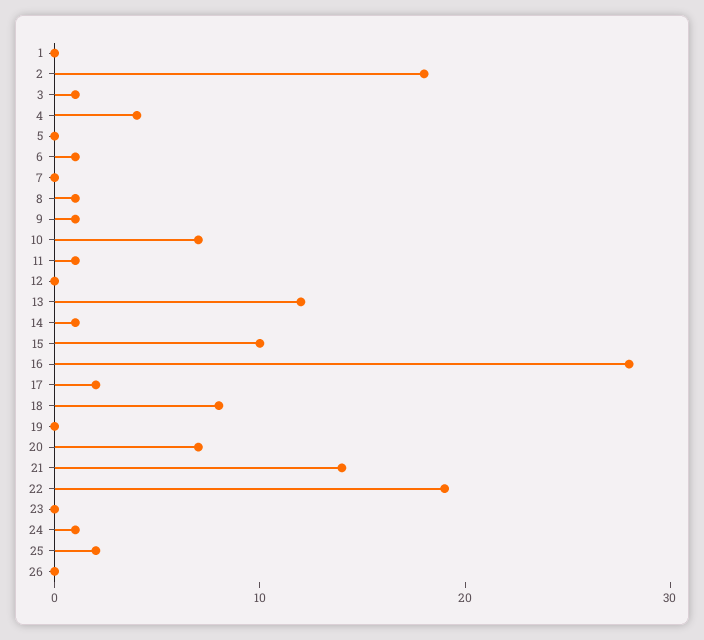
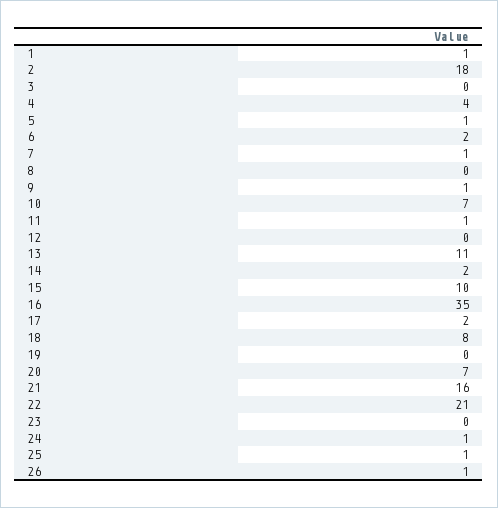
  {
-   "1": 0,
+   "1": 1,
    "2": 18,
-   "3": 1,
+   "3": 0,
    "4": 4,
-   "5": 0,
+   "5": 1,
-   "6": 1,
+   "6": 2,
-   "7": 0,
+   "7": 1,
-   "8": 1,
+   "8": 0,
    "9": 1,
    "10": 7,
    "11": 1,
    "12": 0,
-   "13": 12,
+   "13": 11,
-   "14": 1,
+   "14": 2,
    "15": 10,
-   "16": 28,
+   "16": 35,
    "17": 2,
    "18": 8,
    "19": 0,
    "20": 7,
-   "21": 14,
+   "21": 16,
-   "22": 19,
+   "22": 21,
    "23": 0,
    "24": 1,
-   "25": 2,
+   "25": 1,
-   "26": 0
+   "26": 1
  }

